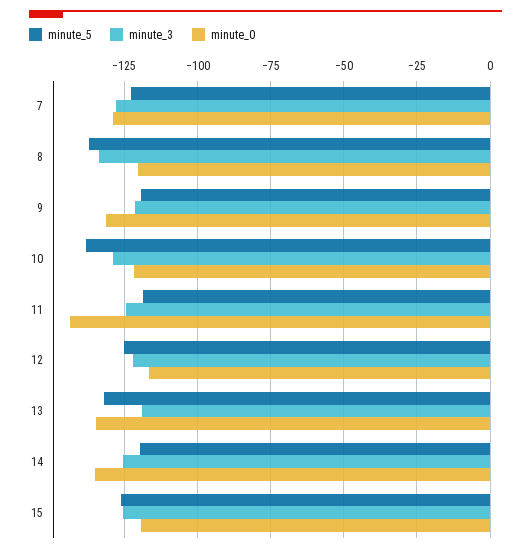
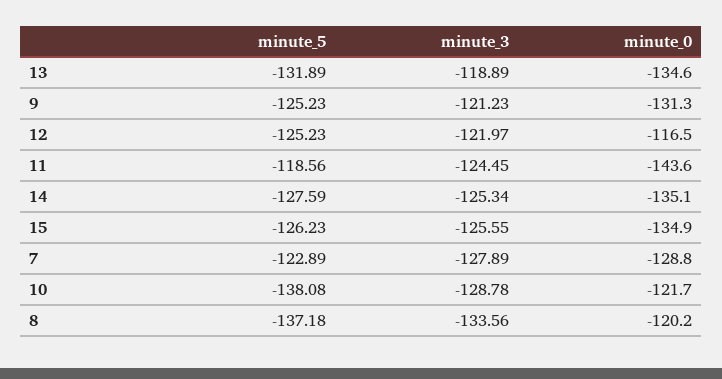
  {
    "minute_5": {
      "7": -122.89,
      "8": -137.18,
-     "9": -120,
+     "9": -125.23,
      "10": -138.08,
      "11": -118.56,
      "12": -125.23,
      "13": -131.89,
-     "14": -120,
+     "14": -127.59,
      "15": -126.23
    },
    "minute_3": {
      "7": -127.89,
      "8": -133.56,
      "9": -121.23,
      "10": -128.78,
      "11": -124.45,
      "12": -121.97,
      "13": -118.89,
      "14": -125.34,
      "15": -125.55
    },
    "minute_0": {
      "7": -128.8,
      "8": -120.2,
      "9": -131.3,
      "10": -121.7,
      "11": -143.6,
      "12": -116.5,
      "13": -134.6,
      "14": -135.1,
-     "15": -120
+     "15": -134.9
    }
  }

